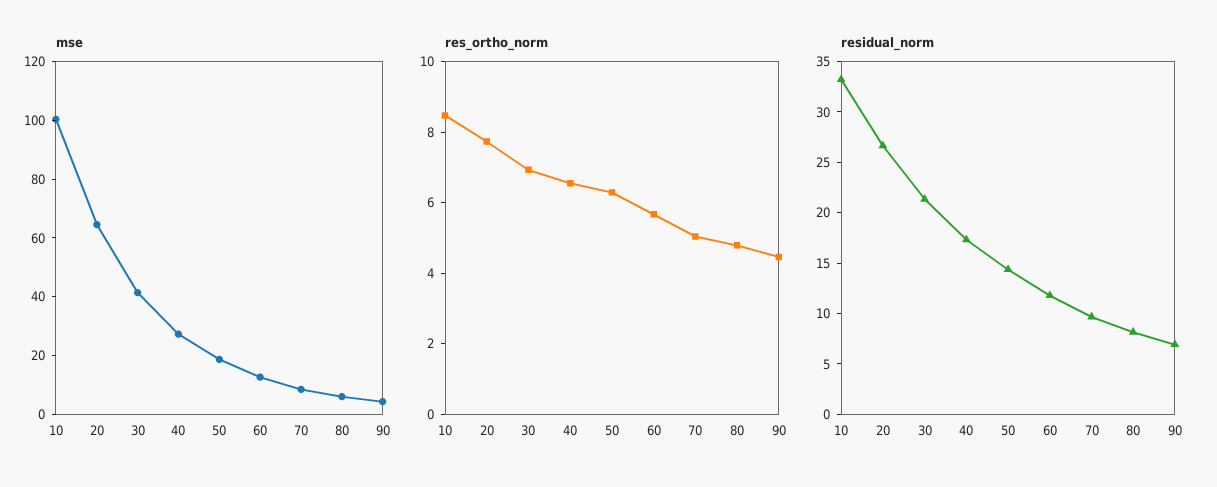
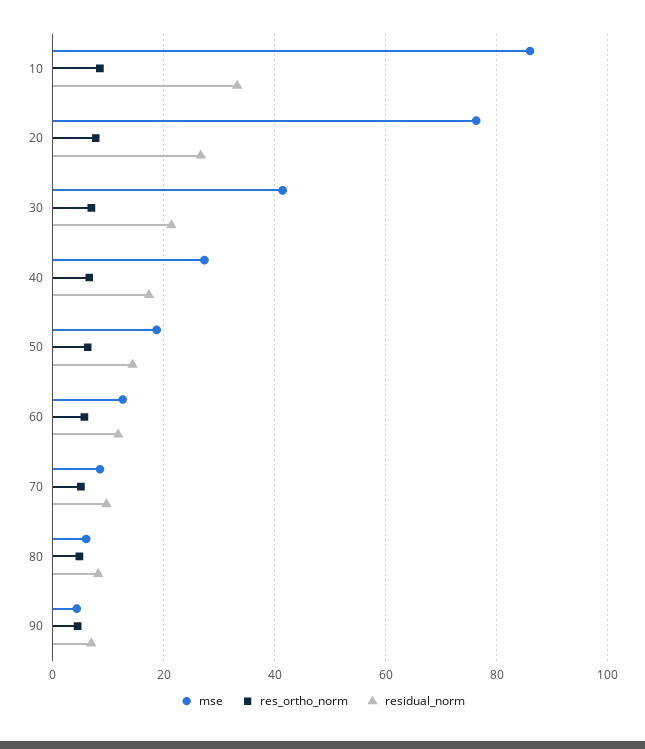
  {
    "mse": {
-     "10": 100,
+     "10": 86,
-     "20": 65,
+     "20": 76,
      "30": 42,
      "40": 28,
      "50": 18,
      "60": 12,
      "70": 8,
      "80": 6,
      "90": 4
    },
    "res_ortho_norm": {
      "10": 8.5,
      "20": 7.5,
      "30": 7,
      "40": 6.5,
      "50": 6.5,
      "60": 5.5,
      "70": 5,
      "80": 5,
      "90": 4.5
    },
    "residual_norm": {
      "10": 33,
      "20": 27,
      "30": 21,
      "40": 17,
      "50": 14,
      "60": 12,
      "70": 10,
      "80": 8,
      "90": 7
    }
  }

